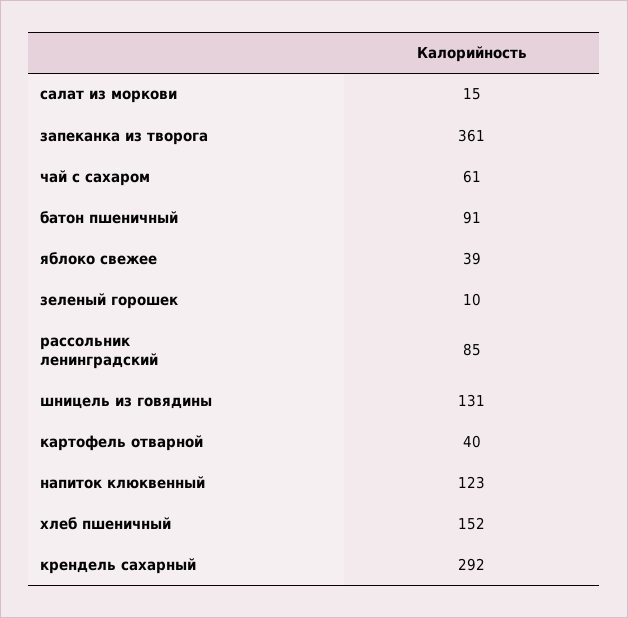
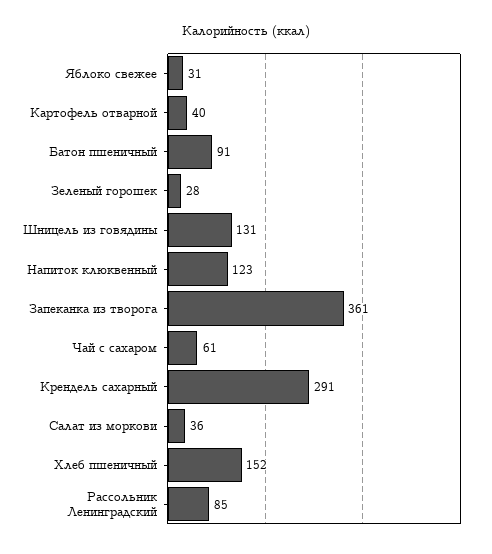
  {
-   "салат из моркови": 15,
+   "салат из моркови": 36,
    "запеканка из творога": 361,
    "чай с сахаром": 61,
    "батон пшеничный": 91,
-   "яблоко свежее": 39,
+   "яблоко свежее": 31,
-   "зеленый горошек": 10,
+   "зеленый горошек": 28,
    "рассольник ленинградский": 85,
    "шницель из говядины": 131,
    "картофель отварной": 40,
    "напиток клюквенный": 123,
    "хлеб пшеничный": 152,
-   "крендель сахарный": 292
+   "крендель сахарный": 291
  }

